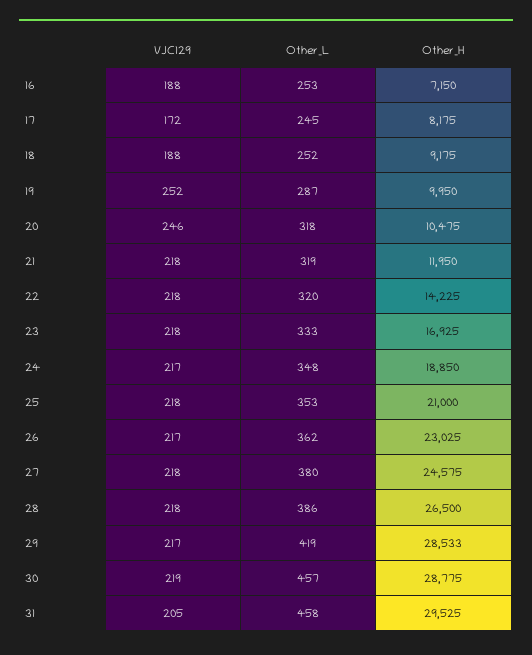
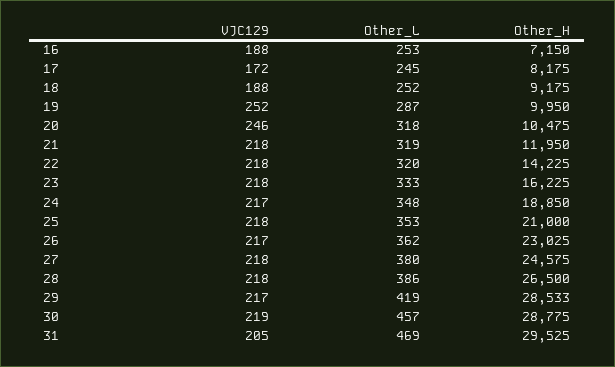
  {
    "VJC129": {
      "16": 188,
      "17": 172,
      "18": 188,
      "19": 252,
      "20": 246,
      "21": 218,
      "22": 218,
      "23": 218,
      "24": 217,
      "25": 218,
      "26": 217,
      "27": 218,
      "28": 218,
      "29": 217,
      "30": 219,
      "31": 205
    },
    "Other_L": {
      "16": 253,
      "17": 245,
      "18": 252,
      "19": 287,
      "20": 318,
      "21": 319,
      "22": 320,
      "23": 333,
      "24": 348,
      "25": 353,
      "26": 362,
      "27": 380,
      "28": 386,
      "29": 419,
      "30": 457,
-     "31": 458
+     "31": 469
    },
    "Other_H": {
      "16": 7150,
      "17": 8175,
      "18": 9175,
      "19": 9950,
      "20": 10475,
      "21": 11950,
      "22": 14225,
-     "23": 16925,
+     "23": 16225,
      "24": 18850,
      "25": 21000,
      "26": 23025,
      "27": 24575,
      "28": 26500,
      "29": 28533,
      "30": 28775,
      "31": 29525
    }
  }

